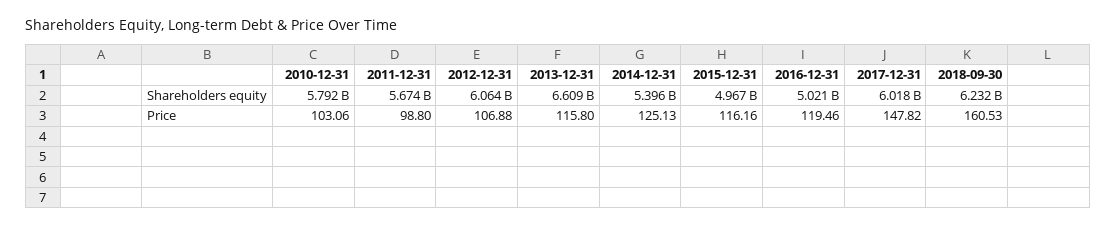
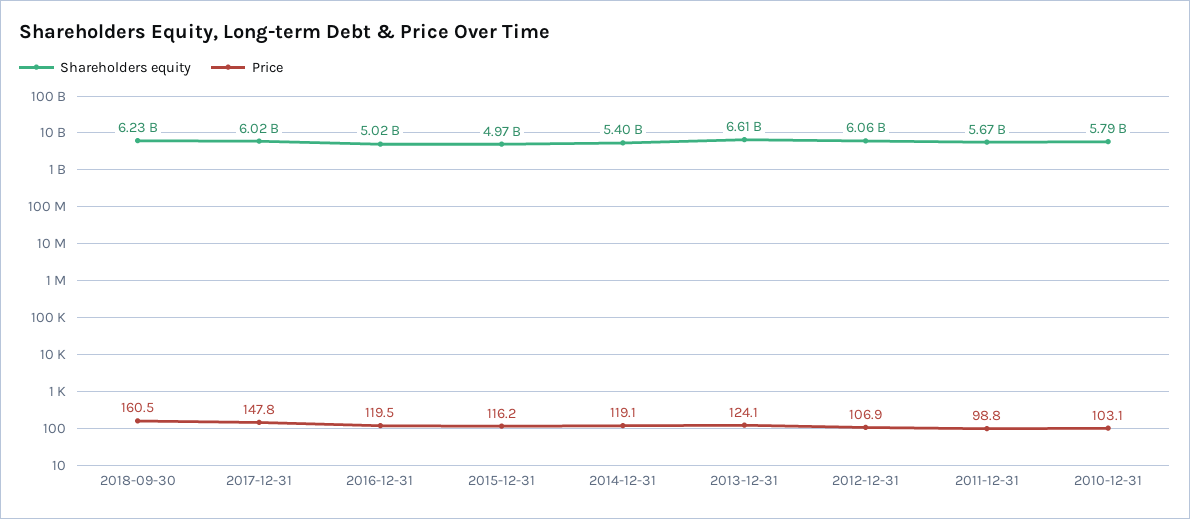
  {
    "Shareholders equity": {
      "2010-12-31": 5792000000,
      "2011-12-31": 5674000000,
      "2012-12-31": 6064000000,
      "2013-12-31": 6609000000,
      "2014-12-31": 5396000000,
      "2015-12-31": 4967000000,
      "2016-12-31": 5021000000,
      "2017-12-31": 6018000000,
      "2018-09-30": 6232000000
    },
    "Price": {
      "2010-12-31": 103.06,
      "2011-12-31": 98.8,
      "2012-12-31": 106.88,
-     "2013-12-31": 115.8,
+     "2013-12-31": 124.1,
-     "2014-12-31": 125.13,
+     "2014-12-31": 119.1,
      "2015-12-31": 116.16,
      "2016-12-31": 119.46,
      "2017-12-31": 147.82,
      "2018-09-30": 160.53
    }
  }

